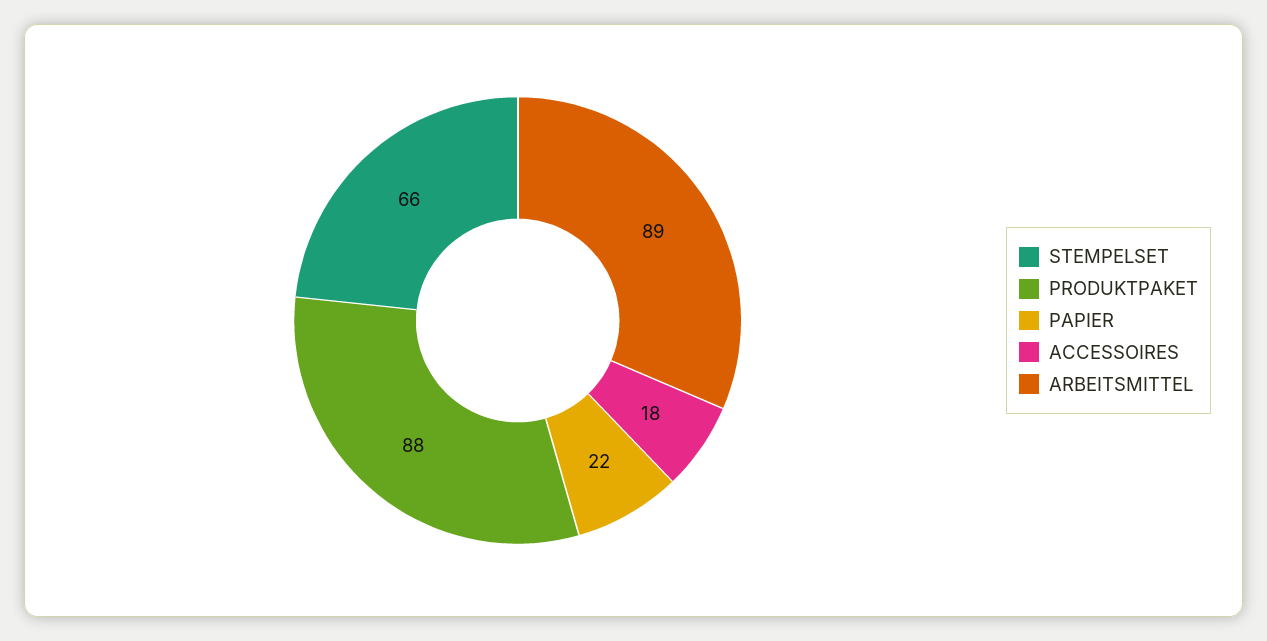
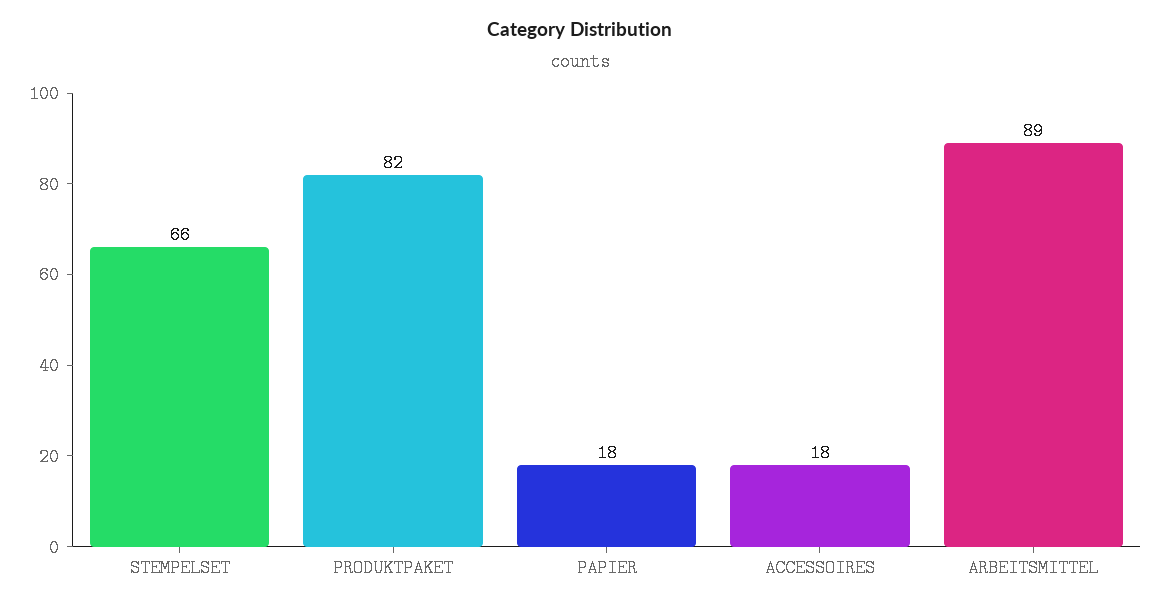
  {
    "STEMPELSET": 66,
-   "PRODUKTPAKET": 88,
+   "PRODUKTPAKET": 82,
-   "PAPIER": 22,
+   "PAPIER": 18,
    "ACCESSOIRES": 18,
    "ARBEITSMITTEL": 89
  }

